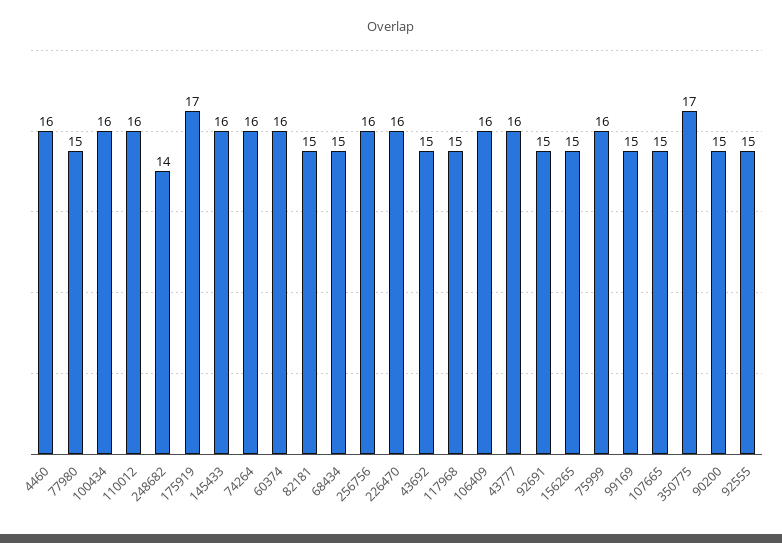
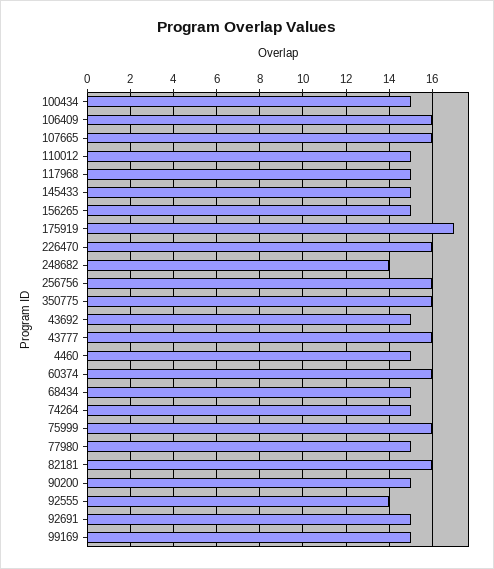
  {
-   "4460": 16,
+   "4460": 15,
    "77980": 15,
-   "100434": 16,
+   "100434": 15,
-   "110012": 16,
+   "110012": 15,
    "248682": 14,
    "175919": 17,
-   "145433": 16,
+   "145433": 15,
-   "74264": 16,
+   "74264": 15,
    "60374": 16,
-   "82181": 15,
+   "82181": 16,
    "68434": 15,
    "256756": 16,
    "226470": 16,
    "43692": 15,
    "117968": 15,
    "106409": 16,
    "43777": 16,
    "92691": 15,
    "156265": 15,
    "75999": 16,
    "99169": 15,
-   "107665": 15,
+   "107665": 16,
-   "350775": 17,
+   "350775": 16,
    "90200": 15,
-   "92555": 15
+   "92555": 14
  }

